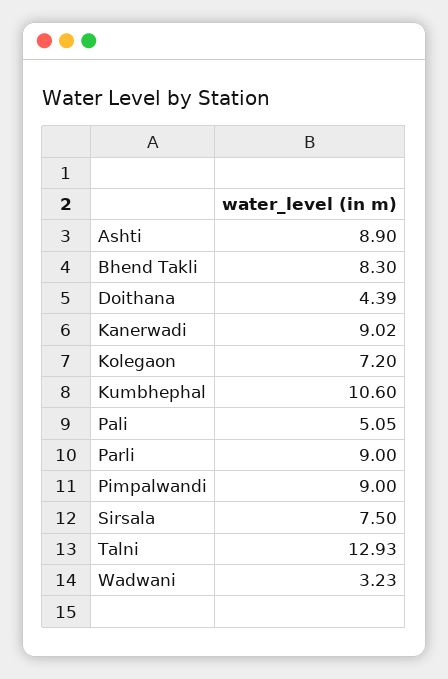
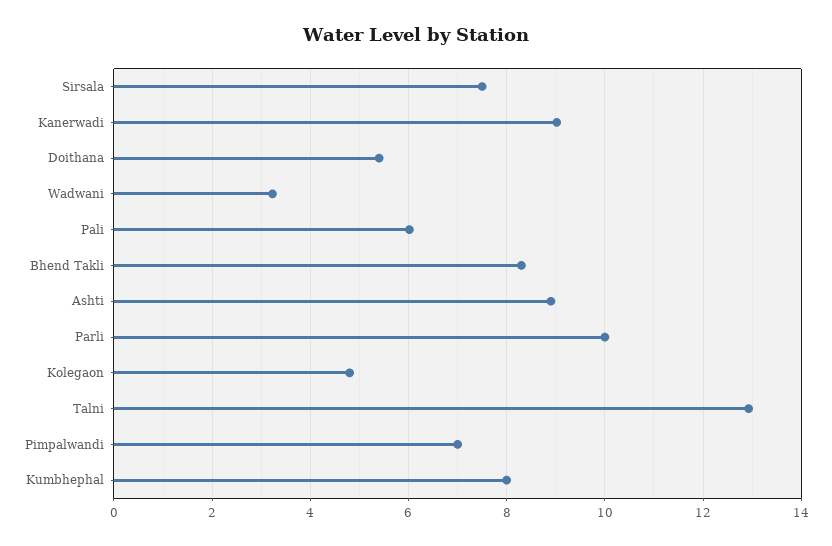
  {
    "Ashti": 8.9,
    "Bhend Takli": 8.3,
-   "Doithana": 4.39,
+   "Doithana": 5.4,
    "Kanerwadi": 9.02,
-   "Kolegaon": 7.2,
+   "Kolegaon": 4.8,
-   "Kumbhephal": 10.6,
+   "Kumbhephal": 8,
-   "Pali": 5.05,
+   "Pali": 6,
-   "Parli": 9,
+   "Parli": 10,
-   "Pimpalwandi": 9,
+   "Pimpalwandi": 7,
    "Sirsala": 7.5,
    "Talni": 12.93,
    "Wadwani": 3.23
  }

